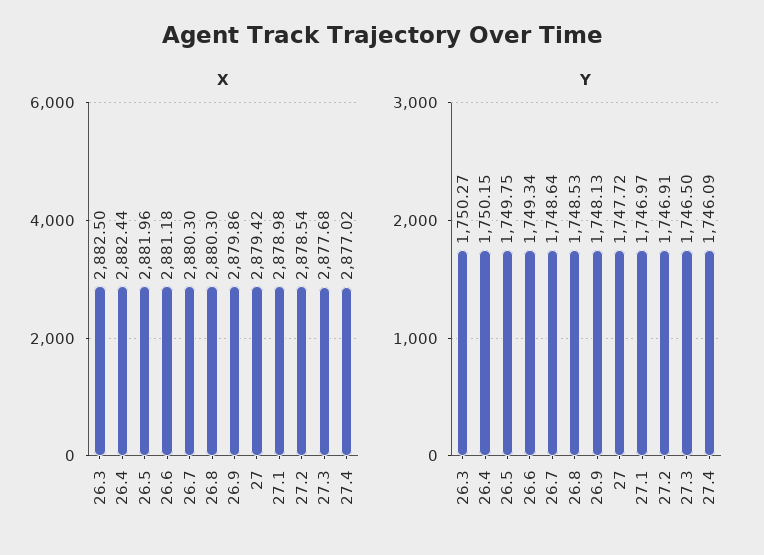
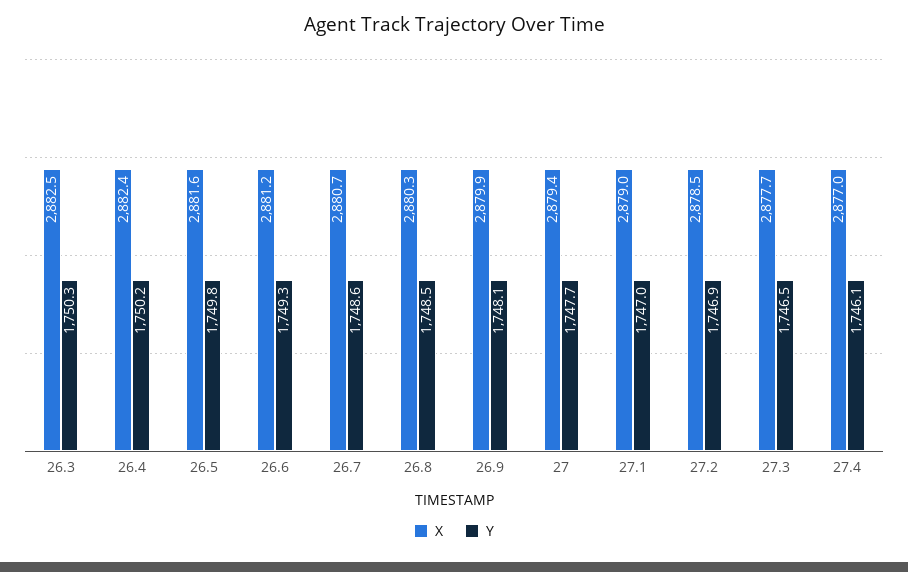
  {
    "X": {
      "26.3": 2882.5,
      "26.4": 2882.44,
-     "26.5": 2881.96,
+     "26.5": 2881.6,
      "26.6": 2881.18,
-     "26.7": 2880.3,
+     "26.7": 2880.7,
      "26.8": 2880.3,
      "26.9": 2879.86,
      "27": 2879.42,
      "27.1": 2878.98,
      "27.2": 2878.54,
      "27.3": 2877.68,
      "27.4": 2877.02
    },
    "Y": {
      "26.3": 1750.27,
      "26.4": 1750.15,
      "26.5": 1749.75,
      "26.6": 1749.34,
      "26.7": 1748.64,
      "26.8": 1748.53,
      "26.9": 1748.13,
      "27": 1747.72,
      "27.1": 1746.97,
      "27.2": 1746.91,
      "27.3": 1746.5,
      "27.4": 1746.09
    }
  }

